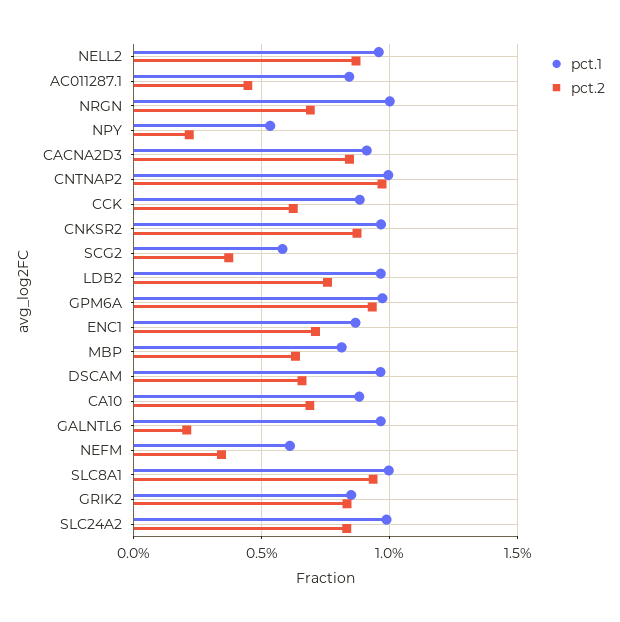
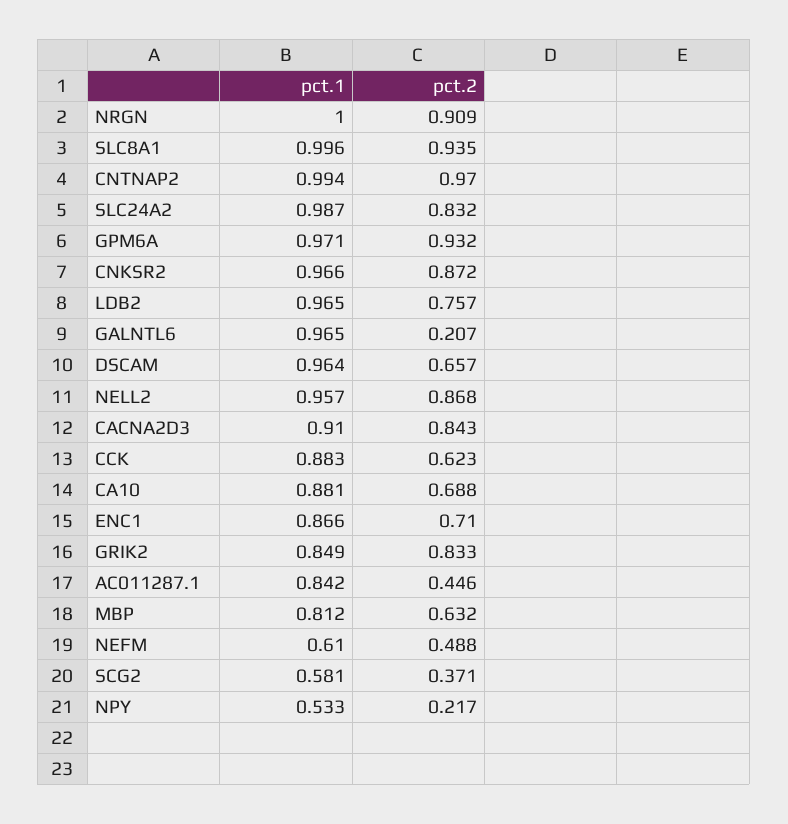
  {
    "pct.1": {
      "NELL2": 0.957,
      "AC011287.1": 0.842,
      "NRGN": 1,
      "NPY": 0.533,
      "CACNA2D3": 0.91,
      "CNTNAP2": 0.994,
      "CCK": 0.883,
      "CNKSR2": 0.966,
      "SCG2": 0.581,
      "LDB2": 0.965,
      "GPM6A": 0.971,
      "ENC1": 0.866,
      "MBP": 0.812,
      "DSCAM": 0.964,
      "CA10": 0.881,
      "GALNTL6": 0.965,
      "NEFM": 0.61,
      "SLC8A1": 0.996,
      "GRIK2": 0.849,
      "SLC24A2": 0.987
    },
    "pct.2": {
      "NELL2": 0.868,
      "AC011287.1": 0.446,
-     "NRGN": 0.7,
+     "NRGN": 0.909,
      "NPY": 0.217,
      "CACNA2D3": 0.843,
      "CNTNAP2": 0.97,
      "CCK": 0.623,
      "CNKSR2": 0.872,
      "SCG2": 0.371,
      "LDB2": 0.757,
      "GPM6A": 0.932,
      "ENC1": 0.71,
      "MBP": 0.632,
      "DSCAM": 0.657,
      "CA10": 0.688,
      "GALNTL6": 0.207,
-     "NEFM": 0.35,
+     "NEFM": 0.488,
      "SLC8A1": 0.935,
      "GRIK2": 0.833,
      "SLC24A2": 0.832
    }
  }

